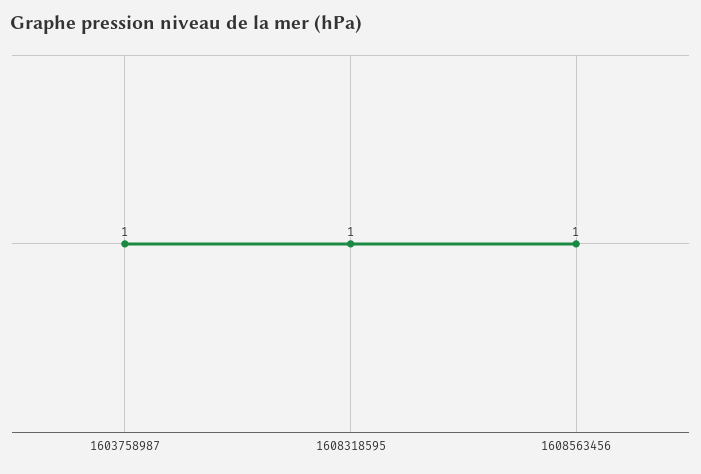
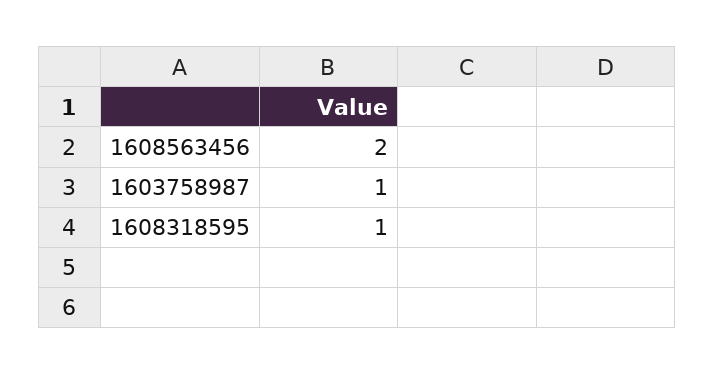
  {
    "1603758987": 1,
    "1608318595": 1,
-   "1608563456": 1
+   "1608563456": 2
  }

